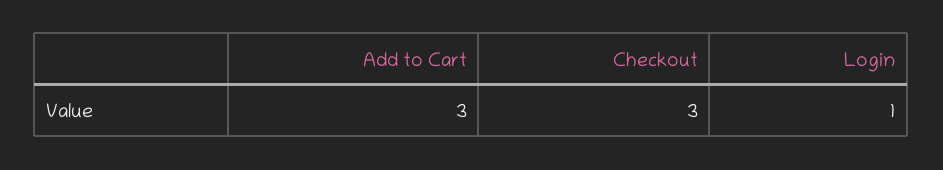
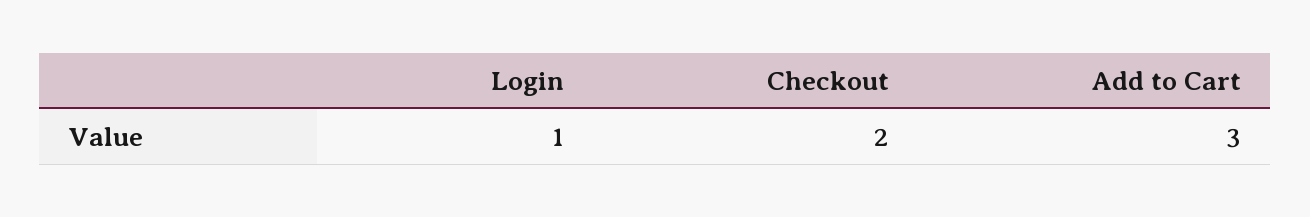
  {
    "Add to Cart": 3,
-   "Checkout": 3,
+   "Checkout": 2,
    "Login": 1
  }

